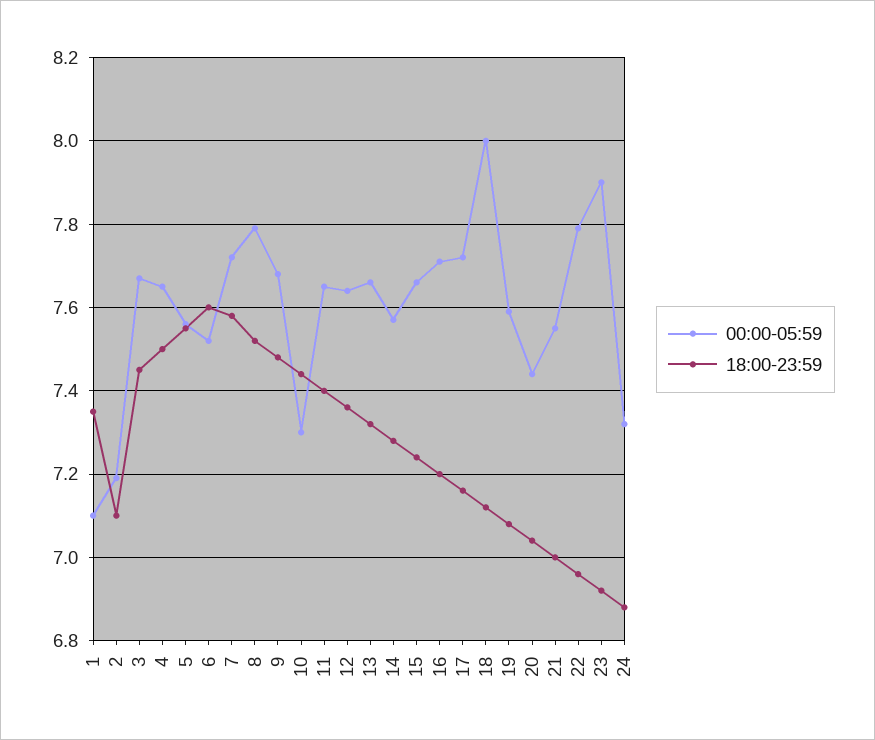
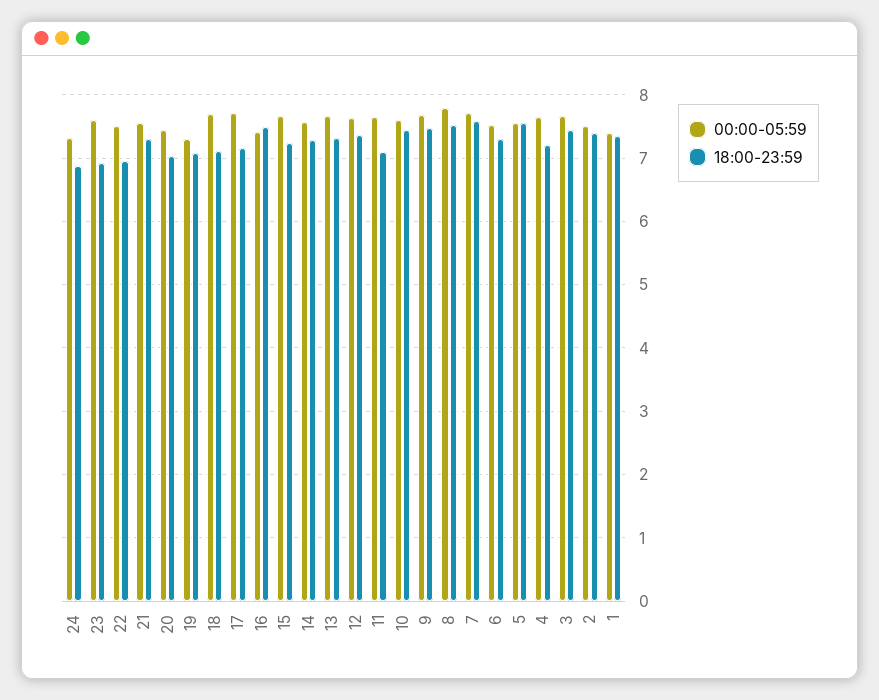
  {
    "00:00-05:59": {
-     "1": 7.1,
+     "1": 7.4,
-     "2": 7.2,
+     "2": 7.5,
      "3": 7.65,
      "4": 7.65,
      "5": 7.55,
      "6": 7.5,
      "7": 7.7,
      "8": 7.8,
      "9": 7.7,
-     "10": 7.3,
+     "10": 7.6,
      "11": 7.65,
      "12": 7.65,
      "13": 7.65,
      "14": 7.55,
      "15": 7.65,
-     "16": 7.7,
+     "16": 7.4,
      "17": 7.7,
-     "18": 8,
+     "18": 7.7,
-     "19": 7.6,
+     "19": 7.3,
      "20": 7.45,
      "21": 7.55,
-     "22": 7.8,
+     "22": 7.5,
-     "23": 7.9,
+     "23": 7.6,
      "24": 7.3
    },
    "18:00-23:59": {
      "1": 7.35,
-     "2": 7.1,
+     "2": 7.4,
      "3": 7.45,
-     "4": 7.5,
+     "4": 7.2,
      "5": 7.55,
-     "6": 7.6,
+     "6": 7.3,
      "7": 7.6,
      "8": 7.5,
      "9": 7.5,
      "10": 7.45,
-     "11": 7.4,
+     "11": 7.1,
      "12": 7.35,
      "13": 7.3,
      "14": 7.3,
      "15": 7.25,
-     "16": 7.2,
+     "16": 7.5,
      "17": 7.15,
      "18": 7.1,
      "19": 7.1,
      "20": 7.05,
-     "21": 7,
+     "21": 7.3,
      "22": 6.95,
      "23": 6.9,
      "24": 6.9
    }
  }

